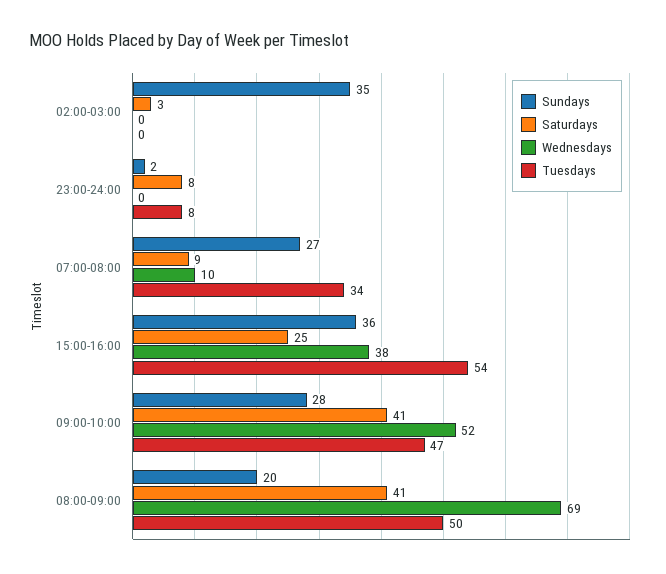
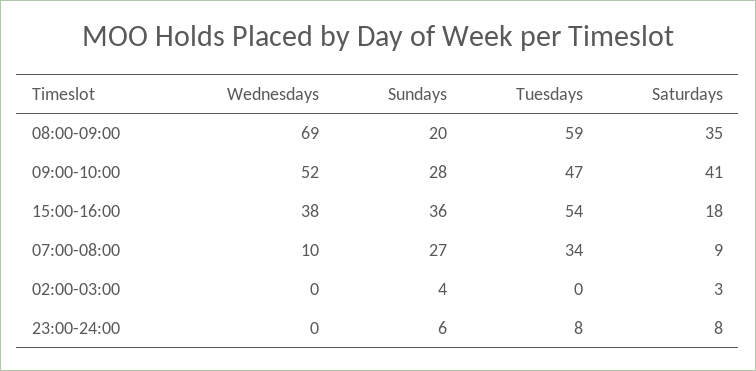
  {
    "Sundays": {
-     "02:00-03:00": 35,
+     "02:00-03:00": 4,
-     "23:00-24:00": 2,
+     "23:00-24:00": 6,
      "07:00-08:00": 27,
      "15:00-16:00": 36,
      "09:00-10:00": 28,
      "08:00-09:00": 20
    },
    "Saturdays": {
      "02:00-03:00": 3,
      "23:00-24:00": 8,
      "07:00-08:00": 9,
-     "15:00-16:00": 25,
+     "15:00-16:00": 18,
      "09:00-10:00": 41,
-     "08:00-09:00": 41
+     "08:00-09:00": 35
    },
    "Wednesdays": {
      "02:00-03:00": 0,
      "23:00-24:00": 0,
      "07:00-08:00": 10,
      "15:00-16:00": 38,
      "09:00-10:00": 52,
      "08:00-09:00": 69
    },
    "Tuesdays": {
      "02:00-03:00": 0,
      "23:00-24:00": 8,
      "07:00-08:00": 34,
      "15:00-16:00": 54,
      "09:00-10:00": 47,
-     "08:00-09:00": 50
+     "08:00-09:00": 59
    }
  }

